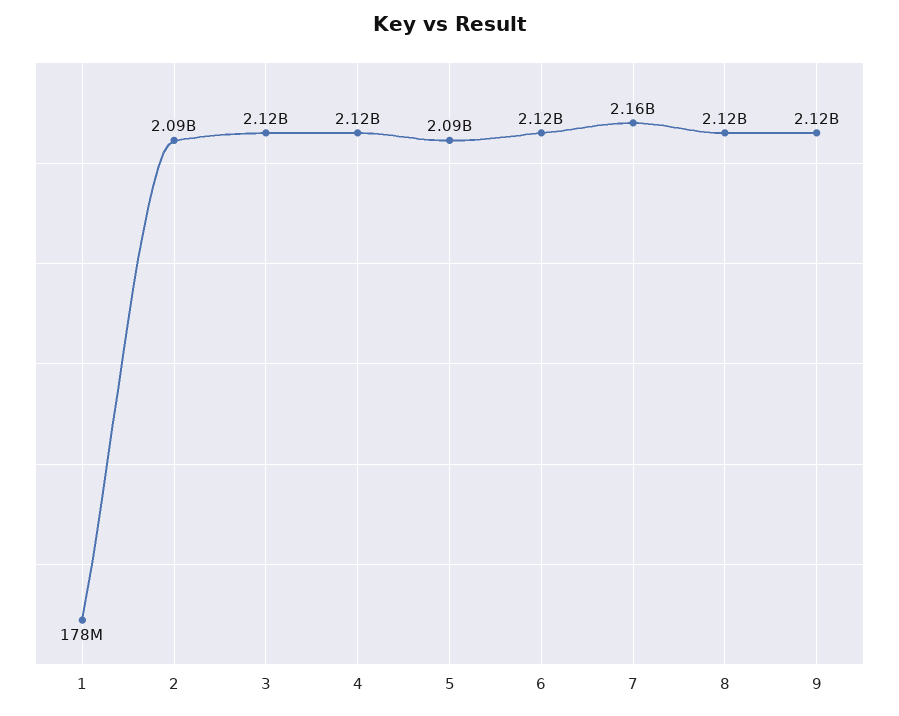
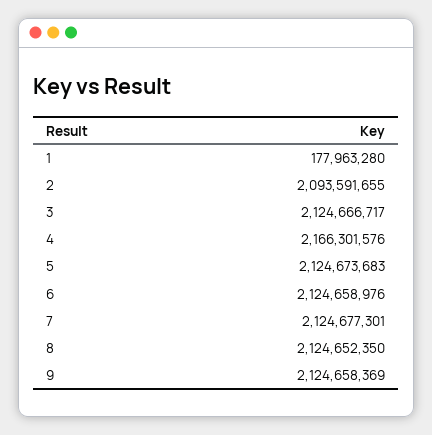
  {
    "1": 177963280,
    "2": 2093591655,
    "3": 2124666717,
-   "4": 2120000000,
+   "4": 2166301576,
-   "5": 2090000000,
+   "5": 2124673683,
    "6": 2124658976,
-   "7": 2160000000,
+   "7": 2124677301,
    "8": 2124652350,
    "9": 2124658369
  }

